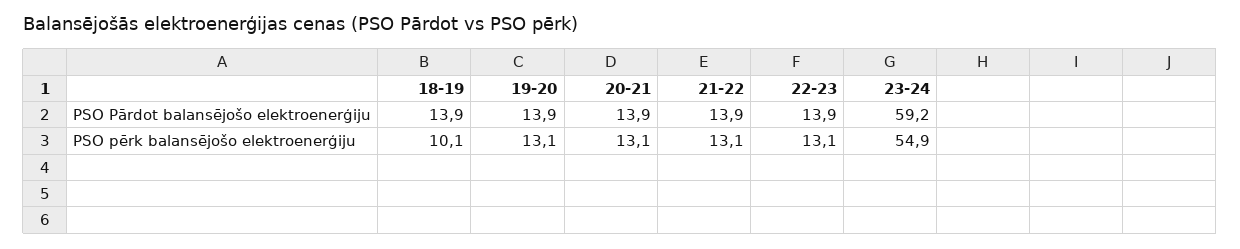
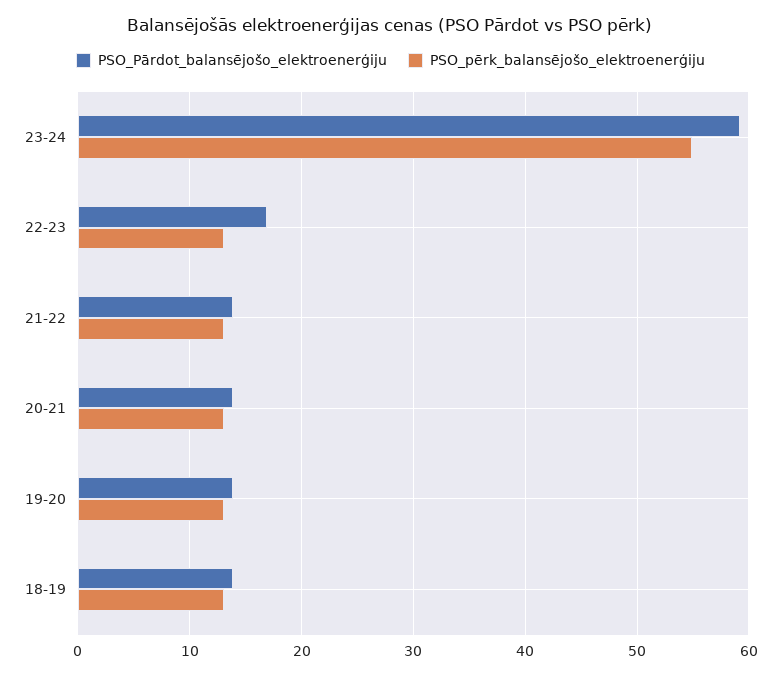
  {
    "PSO Pārdot balansējošo elektroenerģiju": {
      "18-19": 13.9,
      "19-20": 13.9,
      "20-21": 13.9,
      "21-22": 13.9,
-     "22-23": 13.9,
+     "22-23": 17,
      "23-24": 59.2
    },
    "PSO pērk balansējošo elektroenerģiju": {
-     "18-19": 10.1,
+     "18-19": 13,
      "19-20": 13.1,
      "20-21": 13.1,
      "21-22": 13.1,
      "22-23": 13.1,
      "23-24": 54.9
    }
  }

